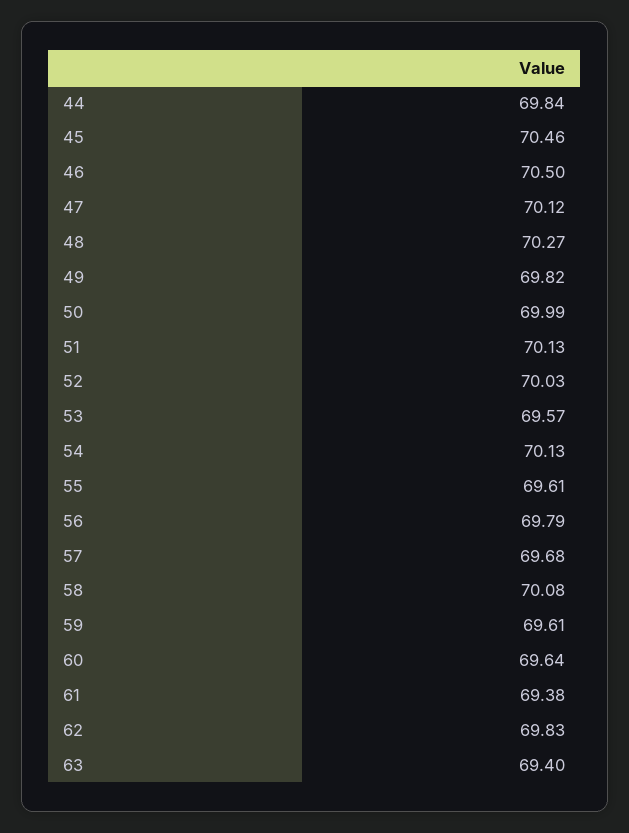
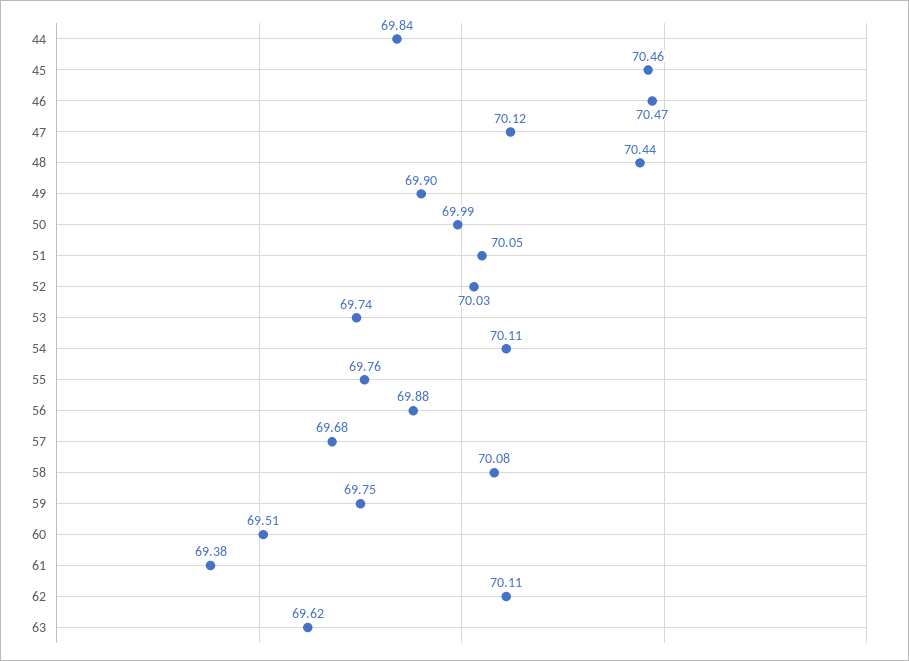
  {
    "44": 69.84,
    "45": 70.46,
-   "46": 70.5,
+   "46": 70.47,
    "47": 70.12,
-   "48": 70.27,
+   "48": 70.44,
-   "49": 69.82,
+   "49": 69.9,
    "50": 69.99,
-   "51": 70.13,
+   "51": 70.05,
    "52": 70.03,
-   "53": 69.57,
+   "53": 69.74,
-   "54": 70.13,
+   "54": 70.11,
-   "55": 69.61,
+   "55": 69.76,
-   "56": 69.79,
+   "56": 69.88,
    "57": 69.68,
    "58": 70.08,
-   "59": 69.61,
+   "59": 69.75,
-   "60": 69.64,
+   "60": 69.51,
    "61": 69.38,
-   "62": 69.83,
+   "62": 70.11,
-   "63": 69.4
+   "63": 69.62
  }

